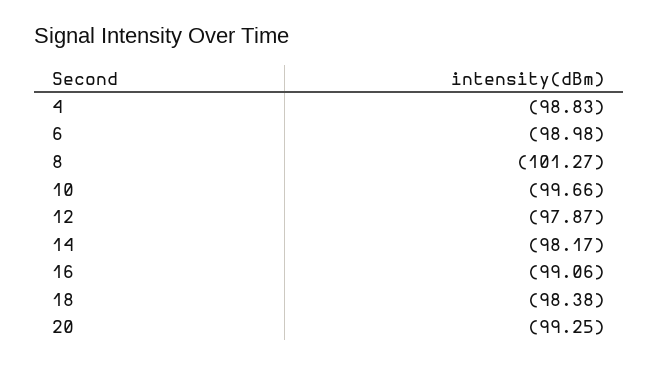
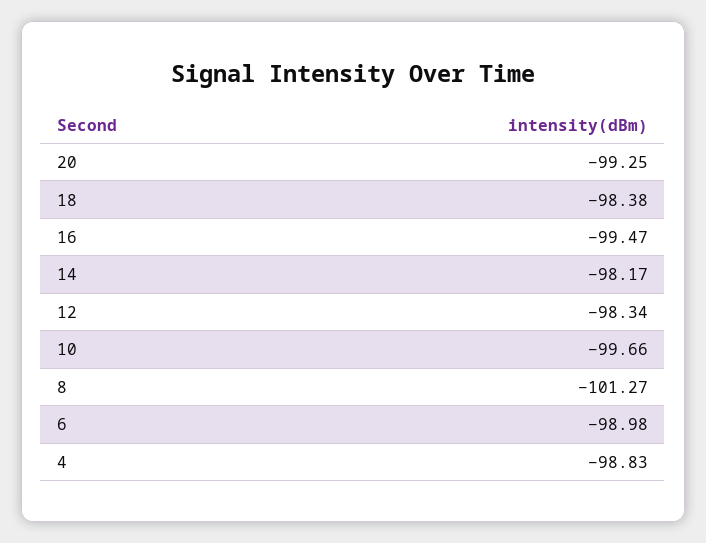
  {
    "4": -98.83,
    "6": -98.98,
    "8": -101.27,
    "10": -99.66,
-   "12": -97.87,
+   "12": -98.34,
    "14": -98.17,
-   "16": -99.06,
+   "16": -99.47,
    "18": -98.38,
    "20": -99.25
  }

